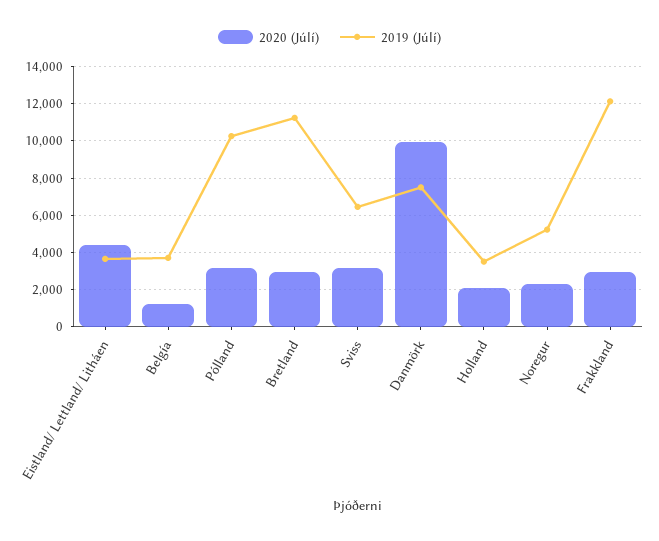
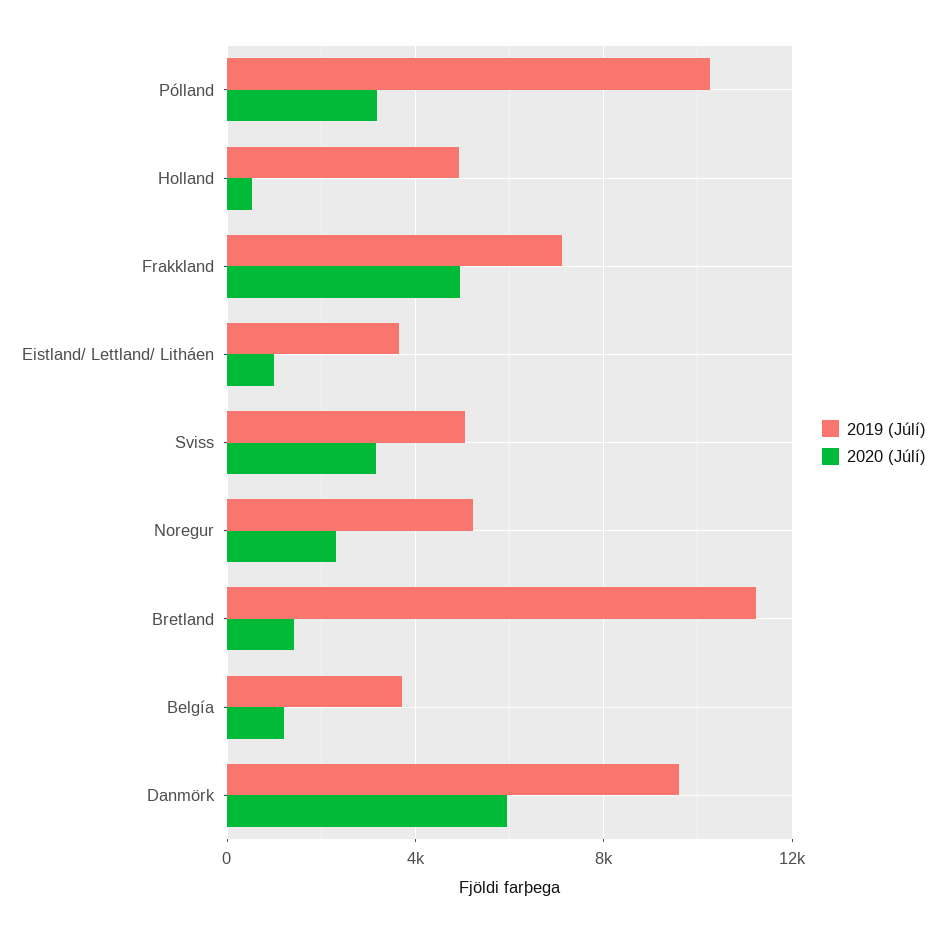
  {
    "2020 (Júlí)": {
-     "Eistland/ Lettland/ Litháen": 4500,
+     "Eistland/ Lettland/ Litháen": 1000,
      "Belgía": 1000,
      "Pólland": 3000,
-     "Bretland": 3000,
+     "Bretland": 1500,
      "Sviss": 3000,
-     "Danmörk": 10000,
+     "Danmörk": 6000,
-     "Holland": 2000,
+     "Holland": 500,
      "Noregur": 2500,
-     "Frakkland": 3000
+     "Frakkland": 5000
    },
    "2019 (Júlí)": {
      "Eistland/ Lettland/ Litháen": 3500,
      "Belgía": 3500,
      "Pólland": 10000,
      "Bretland": 11000,
-     "Sviss": 6500,
+     "Sviss": 5000,
-     "Danmörk": 7500,
+     "Danmörk": 9500,
-     "Holland": 3500,
+     "Holland": 5000,
      "Noregur": 5000,
-     "Frakkland": 12000
+     "Frakkland": 7000
    }
  }

